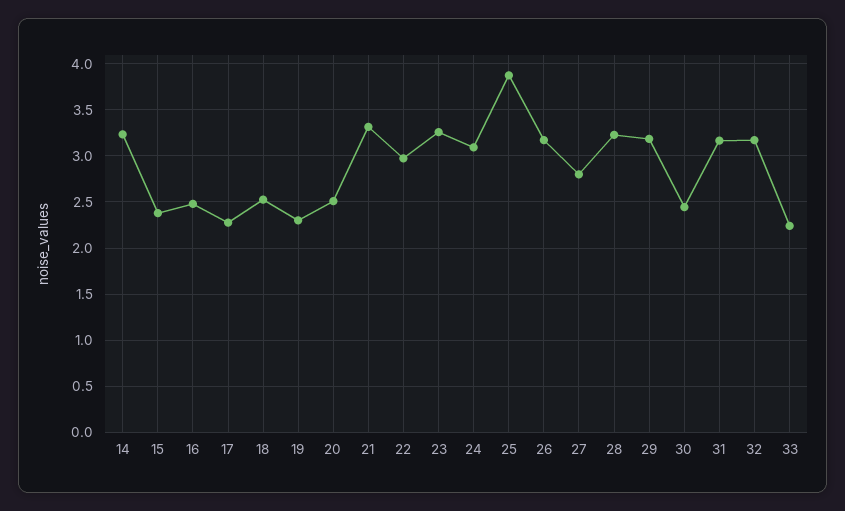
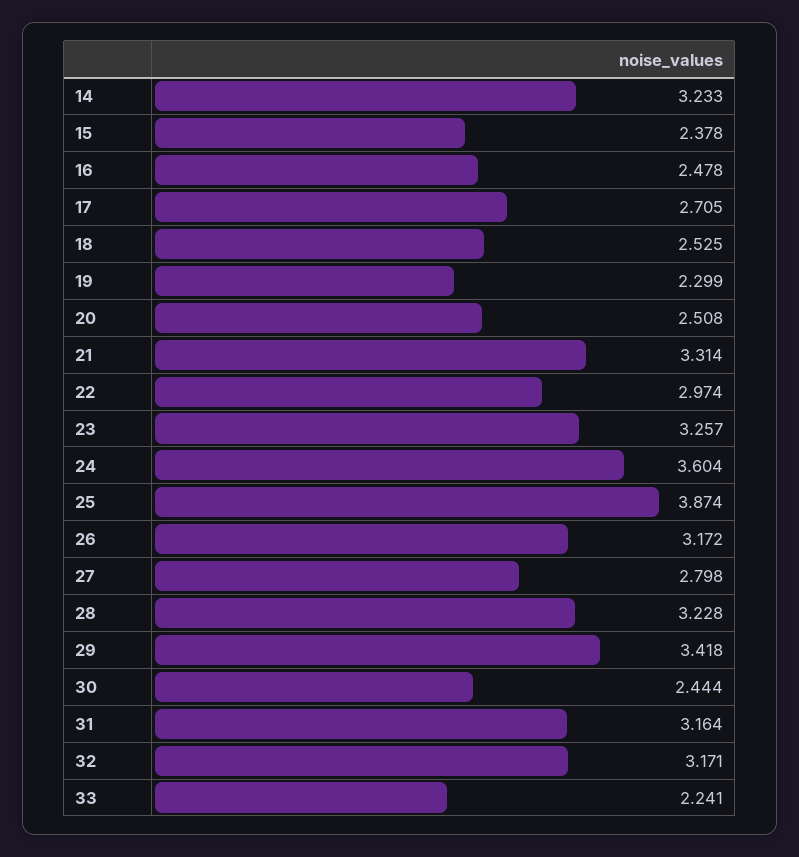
  {
    "14": 3.233,
    "15": 2.378,
    "16": 2.478,
-   "17": 2.3,
+   "17": 2.705,
    "18": 2.525,
    "19": 2.299,
    "20": 2.508,
    "21": 3.314,
    "22": 2.974,
    "23": 3.257,
-   "24": 3.1,
+   "24": 3.604,
    "25": 3.874,
    "26": 3.172,
    "27": 2.798,
    "28": 3.228,
-   "29": 3.2,
+   "29": 3.418,
    "30": 2.444,
    "31": 3.164,
    "32": 3.171,
    "33": 2.241
  }

